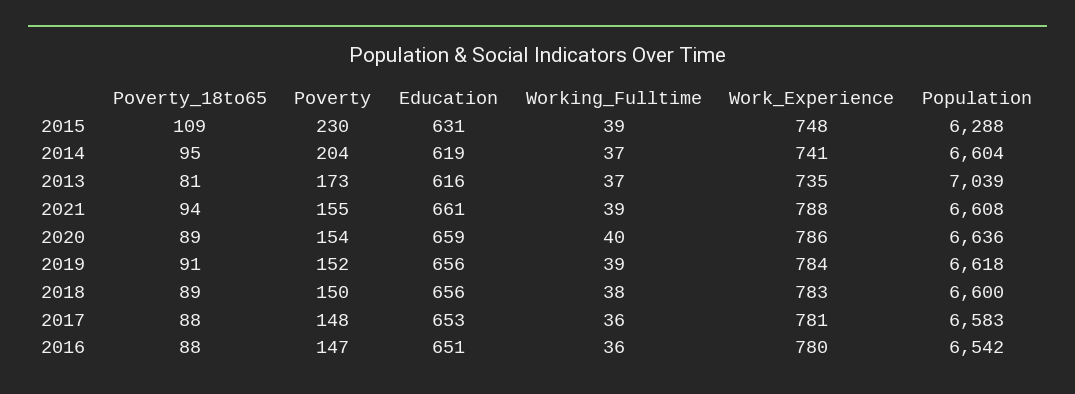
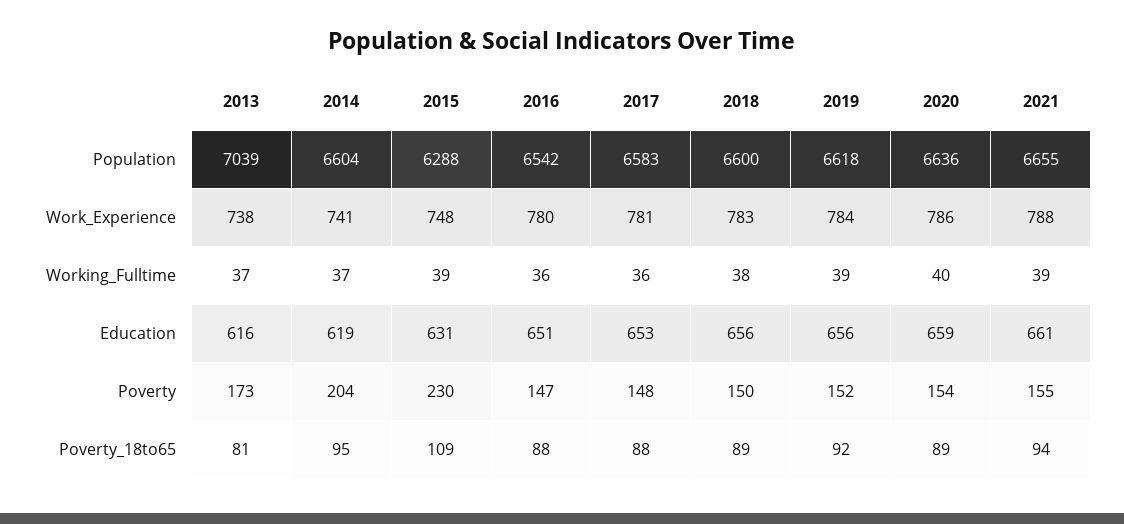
  {
    "Poverty_18to65": {
      "2015": 109,
      "2014": 95,
      "2013": 81,
      "2021": 94,
      "2020": 89,
-     "2019": 91,
+     "2019": 92,
      "2018": 89,
      "2017": 88,
      "2016": 88
    },
    "Poverty": {
      "2015": 230,
      "2014": 204,
      "2013": 173,
      "2021": 155,
      "2020": 154,
      "2019": 152,
      "2018": 150,
      "2017": 148,
      "2016": 147
    },
    "Education": {
      "2015": 631,
      "2014": 619,
      "2013": 616,
      "2021": 661,
      "2020": 659,
      "2019": 656,
      "2018": 656,
      "2017": 653,
      "2016": 651
    },
    "Working_Fulltime": {
      "2015": 39,
      "2014": 37,
      "2013": 37,
      "2021": 39,
      "2020": 40,
      "2019": 39,
      "2018": 38,
      "2017": 36,
      "2016": 36
    },
    "Work_Experience": {
      "2015": 748,
      "2014": 741,
-     "2013": 735,
+     "2013": 738,
      "2021": 788,
      "2020": 786,
      "2019": 784,
      "2018": 783,
      "2017": 781,
      "2016": 780
    },
    "Population": {
      "2015": 6288,
      "2014": 6604,
      "2013": 7039,
-     "2021": 6608,
+     "2021": 6655,
      "2020": 6636,
      "2019": 6618,
      "2018": 6600,
      "2017": 6583,
      "2016": 6542
    }
  }

